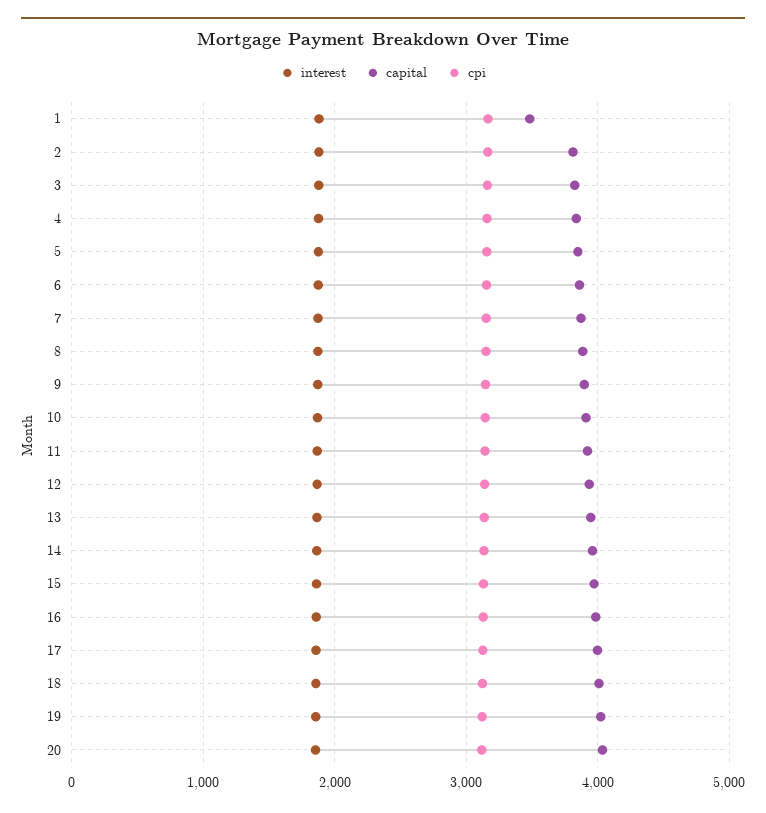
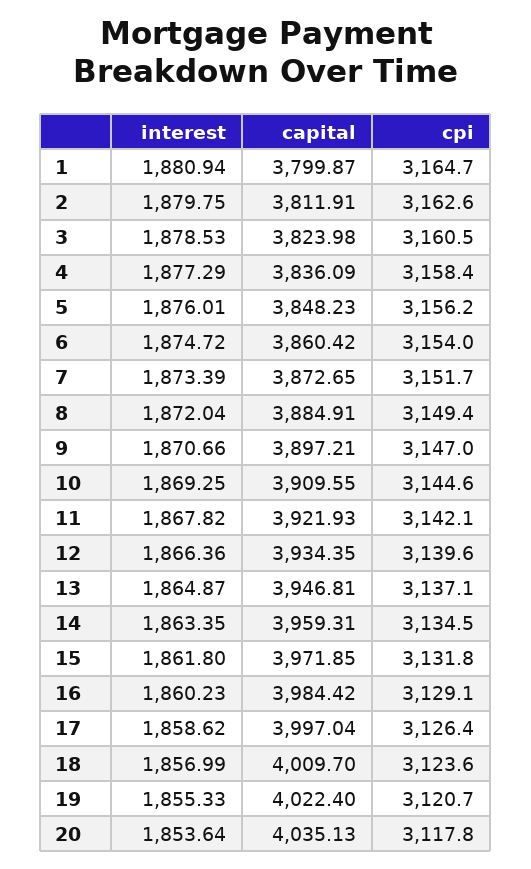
  {
    "interest": {
      "1": 1880.94,
      "2": 1879.75,
      "3": 1878.53,
      "4": 1877.29,
      "5": 1876.01,
      "6": 1874.72,
      "7": 1873.39,
      "8": 1872.04,
      "9": 1870.66,
      "10": 1869.25,
      "11": 1867.82,
      "12": 1866.36,
      "13": 1864.87,
      "14": 1863.35,
      "15": 1861.8,
      "16": 1860.23,
      "17": 1858.62,
      "18": 1856.99,
      "19": 1855.33,
      "20": 1853.64
    },
    "capital": {
-     "1": 3500,
+     "1": 3799.87,
      "2": 3811.91,
      "3": 3823.98,
      "4": 3836.09,
      "5": 3848.23,
      "6": 3860.42,
      "7": 3872.65,
      "8": 3884.91,
      "9": 3897.21,
      "10": 3909.55,
      "11": 3921.93,
      "12": 3934.35,
      "13": 3946.81,
      "14": 3959.31,
      "15": 3971.85,
      "16": 3984.42,
      "17": 3997.04,
      "18": 4009.7,
      "19": 4022.4,
      "20": 4035.13
    },
    "cpi": {
      "1": 3164.7,
      "2": 3162.6,
      "3": 3160.5,
      "4": 3158.4,
      "5": 3156.2,
      "6": 3154,
      "7": 3151.7,
      "8": 3149.4,
      "9": 3147,
      "10": 3144.6,
      "11": 3142.1,
      "12": 3139.6,
      "13": 3137.1,
      "14": 3134.5,
      "15": 3131.8,
      "16": 3129.1,
      "17": 3126.4,
      "18": 3123.6,
      "19": 3120.7,
      "20": 3117.8
    }
  }

